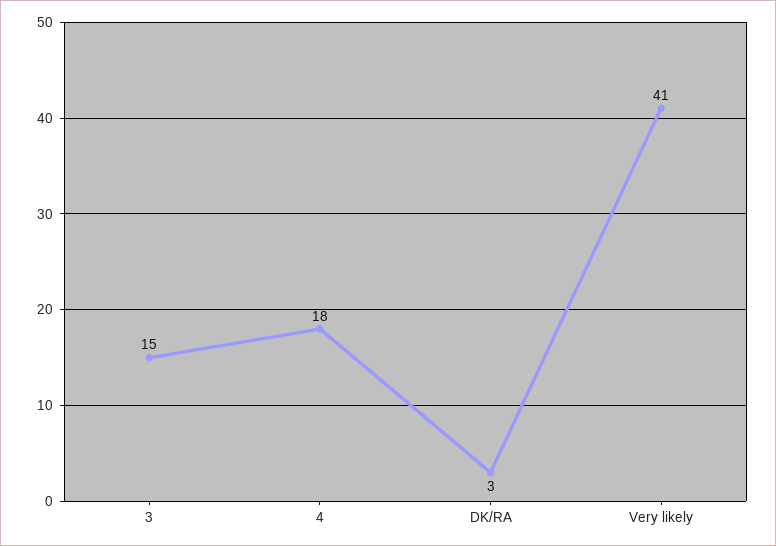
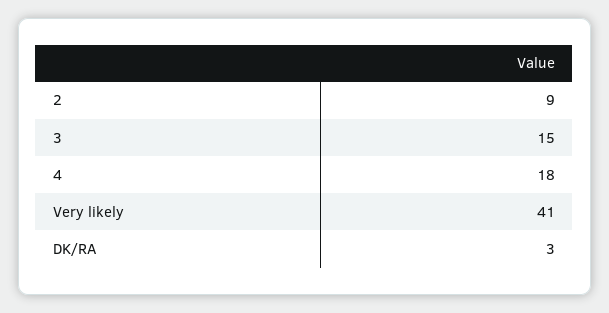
  {
    "3": 15,
    "4": 18,
    "DK/RA": 3,
-   "Very likely": 41
+   "Very likely": 41,
+   "2": 9
  }

